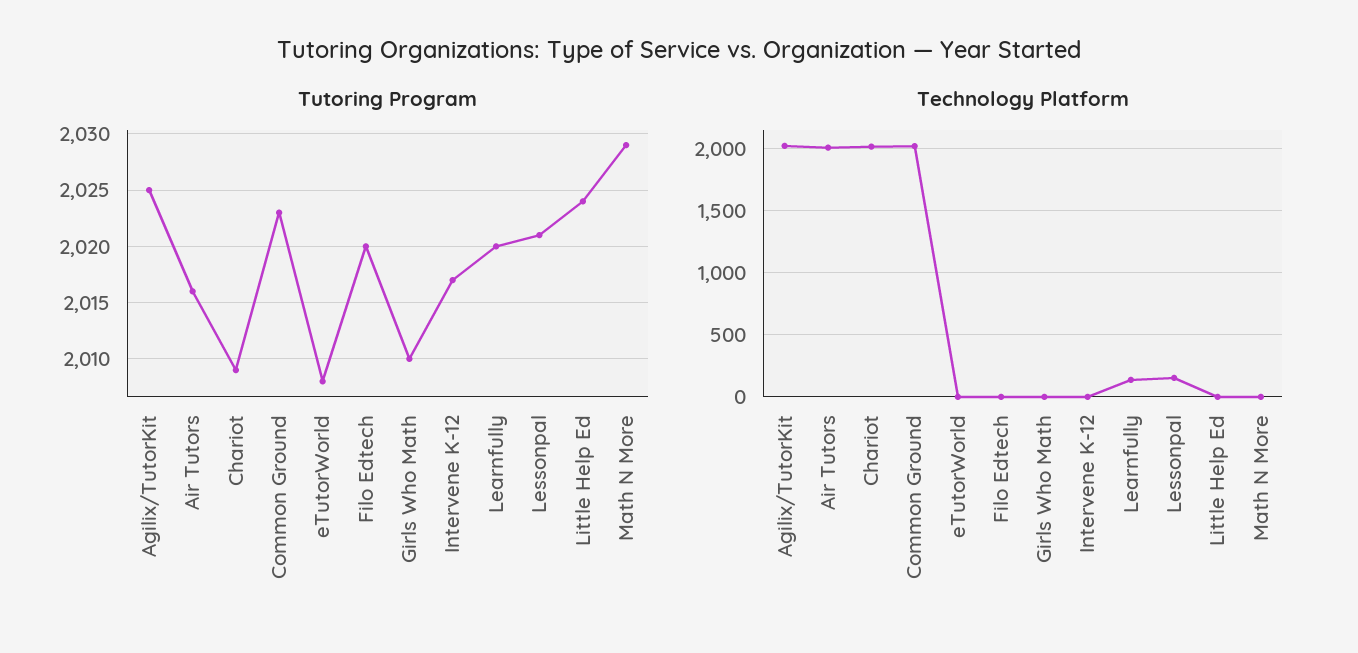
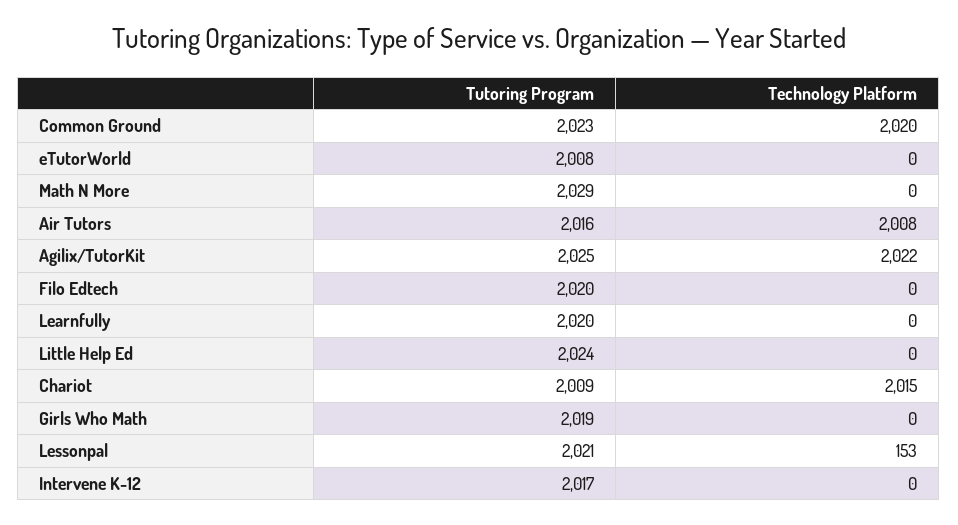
  {
    "Tutoring Program": {
      "Agilix/TutorKit": 2025,
      "Air Tutors": 2016,
      "Chariot": 2009,
      "Common Ground": 2023,
      "eTutorWorld": 2008,
      "Filo Edtech": 2020,
-     "Girls Who Math": 2010,
+     "Girls Who Math": 2019,
      "Intervene K-12": 2017,
      "Learnfully": 2020,
      "Lessonpal": 2021,
      "Little Help Ed": 2024,
      "Math N More": 2029
    },
    "Technology Platform": {
      "Agilix/TutorKit": 2022,
      "Air Tutors": 2008,
      "Chariot": 2015,
      "Common Ground": 2020,
      "eTutorWorld": 0,
      "Filo Edtech": 0,
      "Girls Who Math": 0,
      "Intervene K-12": 0,
-     "Learnfully": 150,
+     "Learnfully": 0,
      "Lessonpal": 153,
      "Little Help Ed": 0,
      "Math N More": 0
    }
  }

